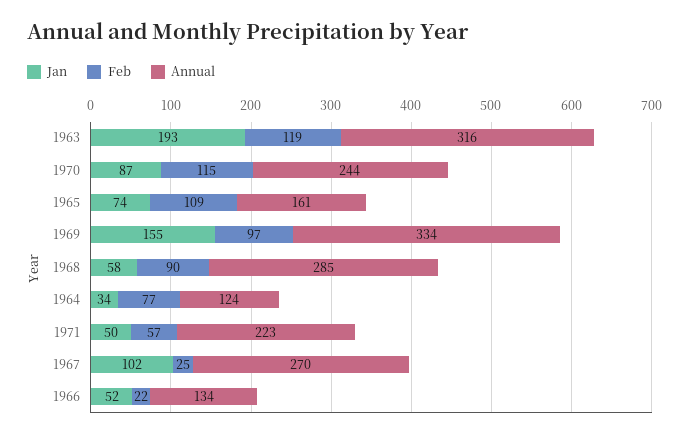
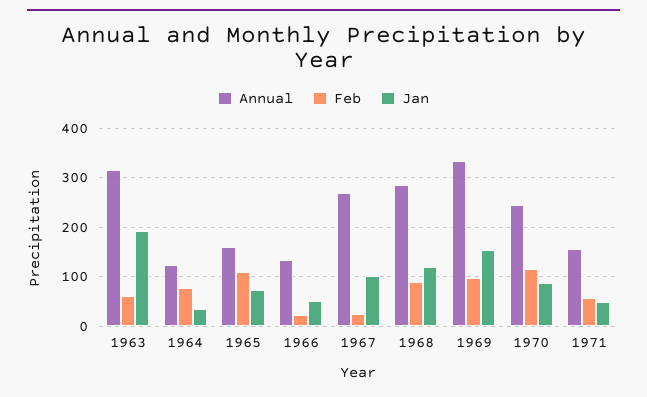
  {
    "Jan": {
      "1963": 193,
      "1970": 87,
      "1965": 74,
      "1969": 155,
-     "1968": 58,
+     "1968": 120,
      "1964": 34,
      "1971": 50,
      "1967": 102,
      "1966": 52
    },
    "Feb": {
-     "1963": 119,
+     "1963": 60,
      "1970": 115,
      "1965": 109,
      "1969": 97,
      "1968": 90,
      "1964": 77,
      "1971": 57,
      "1967": 25,
      "1966": 22
    },
    "Annual": {
      "1963": 316,
      "1970": 244,
      "1965": 161,
      "1969": 334,
      "1968": 285,
      "1964": 124,
-     "1971": 223,
+     "1971": 160,
      "1967": 270,
      "1966": 134
    }
  }

